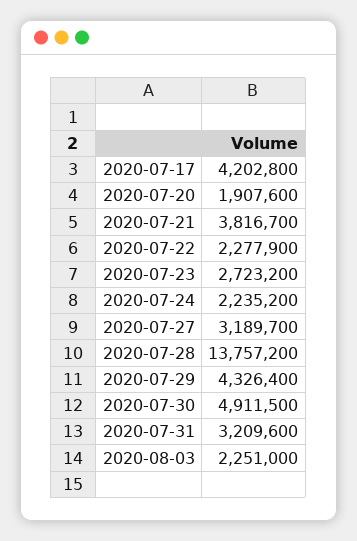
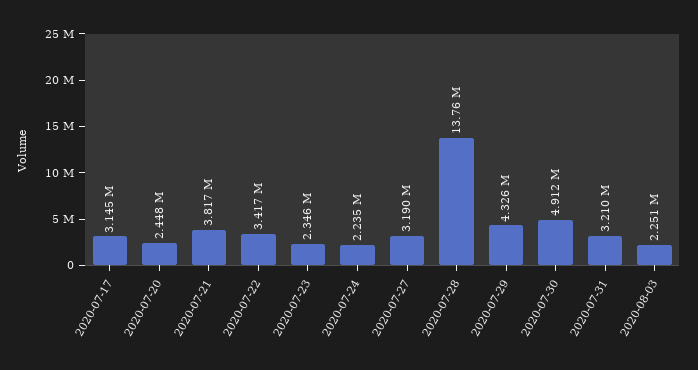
  {
-   "2020-07-17": 4202800,
+   "2020-07-17": 3145000,
-   "2020-07-20": 1907600,
+   "2020-07-20": 2448000,
    "2020-07-21": 3816700,
-   "2020-07-22": 2277900,
+   "2020-07-22": 3417000,
-   "2020-07-23": 2723200,
+   "2020-07-23": 2346000,
    "2020-07-24": 2235200,
    "2020-07-27": 3189700,
    "2020-07-28": 13757200,
    "2020-07-29": 4326400,
    "2020-07-30": 4911500,
    "2020-07-31": 3209600,
    "2020-08-03": 2251000
  }

